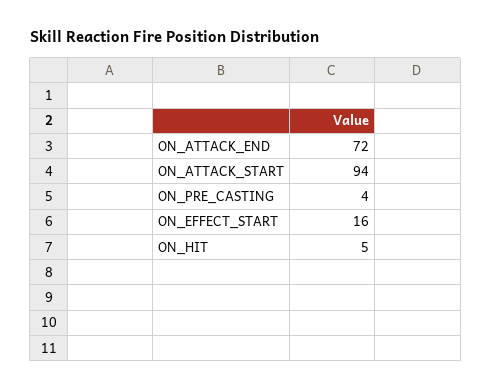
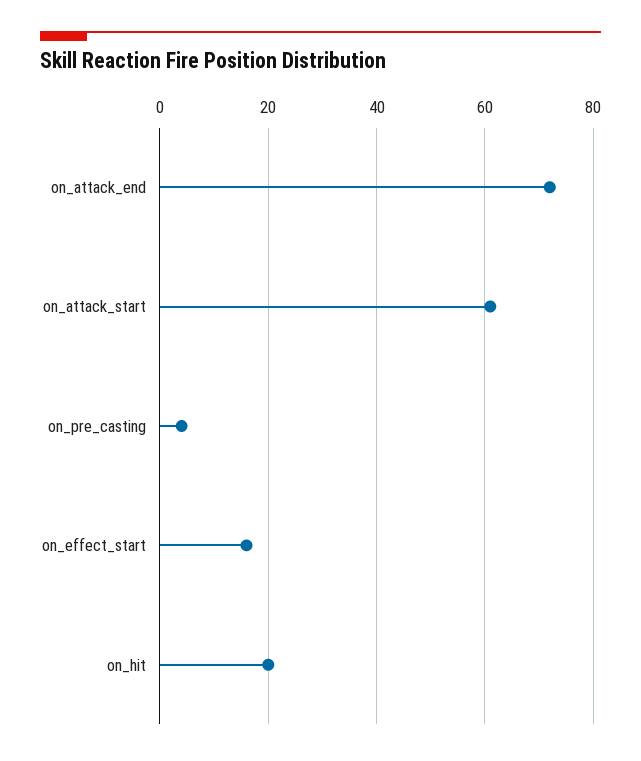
  {
    "ON_ATTACK_END": 72,
-   "ON_ATTACK_START": 94,
+   "ON_ATTACK_START": 60,
    "ON_PRE_CASTING": 4,
    "ON_EFFECT_START": 16,
-   "ON_HIT": 5
+   "ON_HIT": 20
  }

